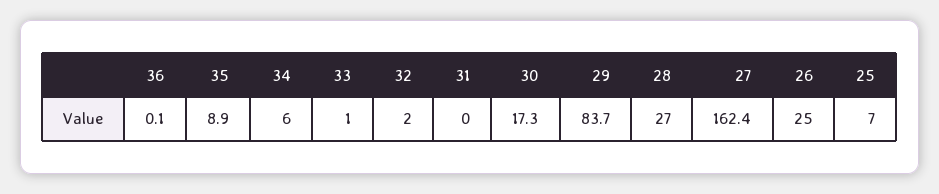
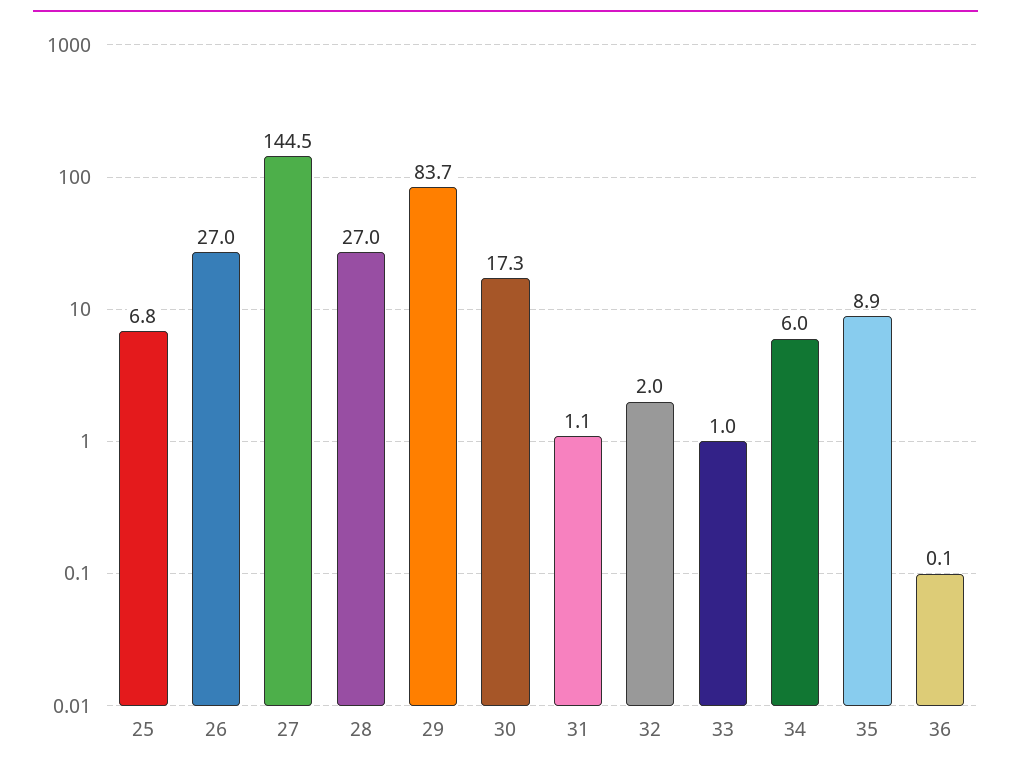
  {
    "36": 0.1,
    "35": 8.9,
    "34": 6,
    "33": 1,
    "32": 2,
-   "31": 0,
+   "31": 1.1,
    "30": 17.3,
    "29": 83.7,
    "28": 27,
-   "27": 162.4,
+   "27": 144.5,
-   "26": 25,
+   "26": 27,
-   "25": 7
+   "25": 6.8
  }

